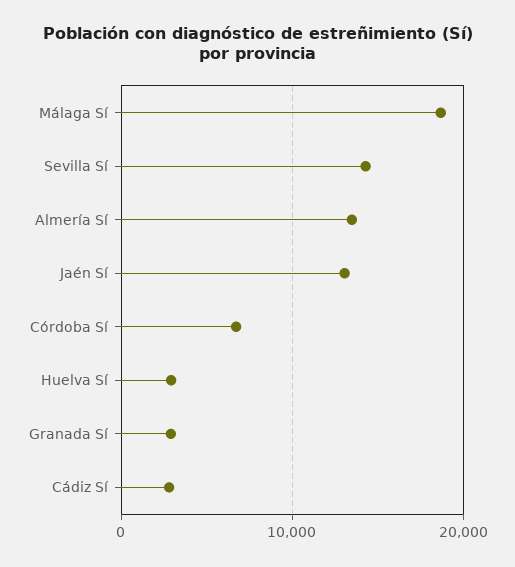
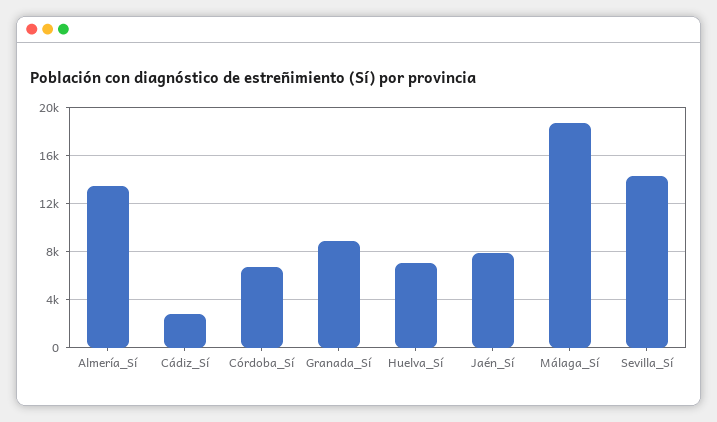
  {
    "Málaga Sí": 18500,
    "Sevilla Sí": 14500,
    "Almería Sí": 13500,
-   "Jaén Sí": 13000,
+   "Jaén Sí": 8000,
    "Córdoba Sí": 6500,
-   "Huelva Sí": 3000,
+   "Huelva Sí": 7000,
-   "Granada Sí": 3000,
+   "Granada Sí": 9000,
    "Cádiz Sí": 3000
  }

